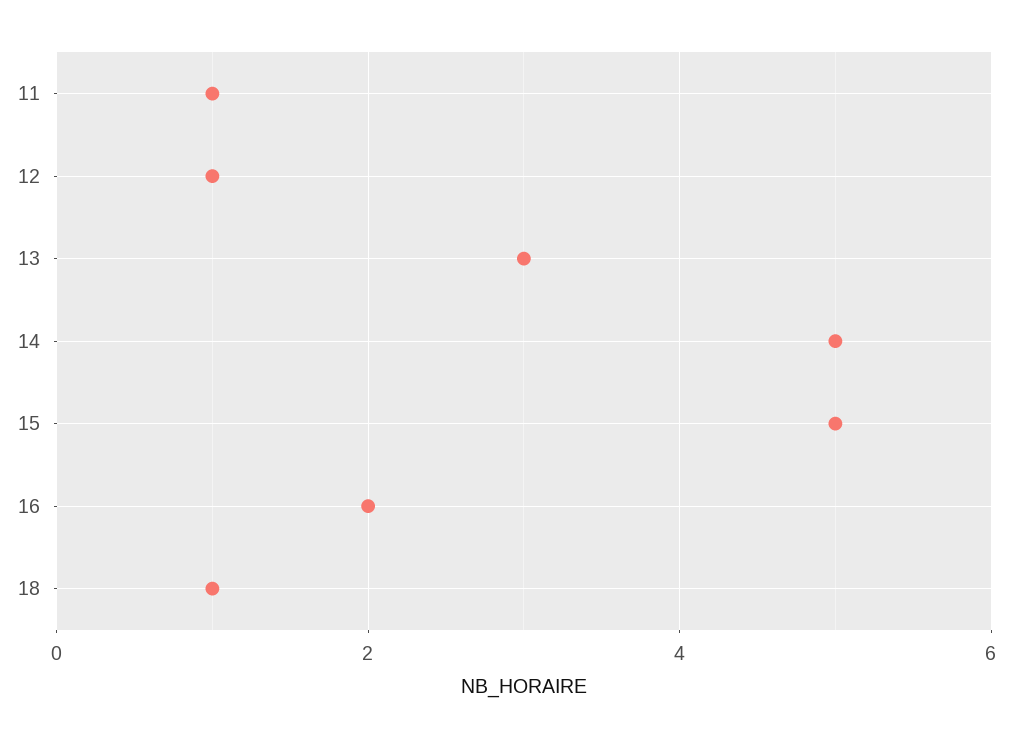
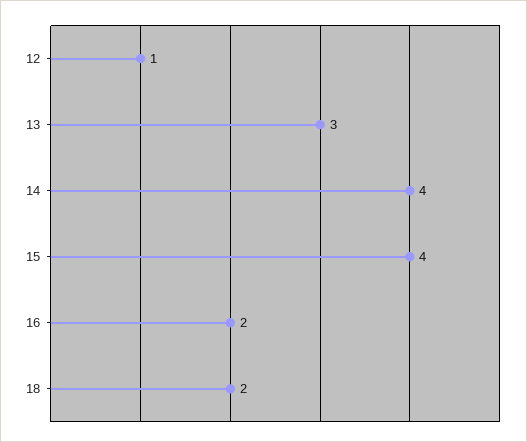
  {
-   "11": 1,
    "12": 1,
    "13": 3,
-   "14": 5,
+   "14": 4,
-   "15": 5,
+   "15": 4,
    "16": 2,
-   "18": 1
+   "18": 2
  }

